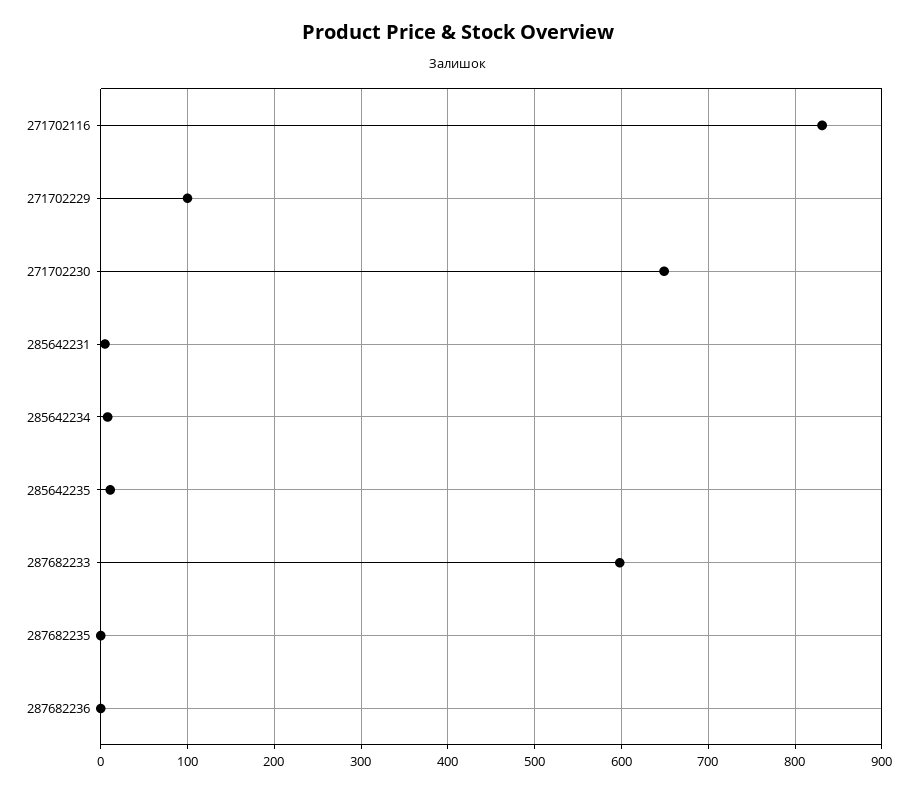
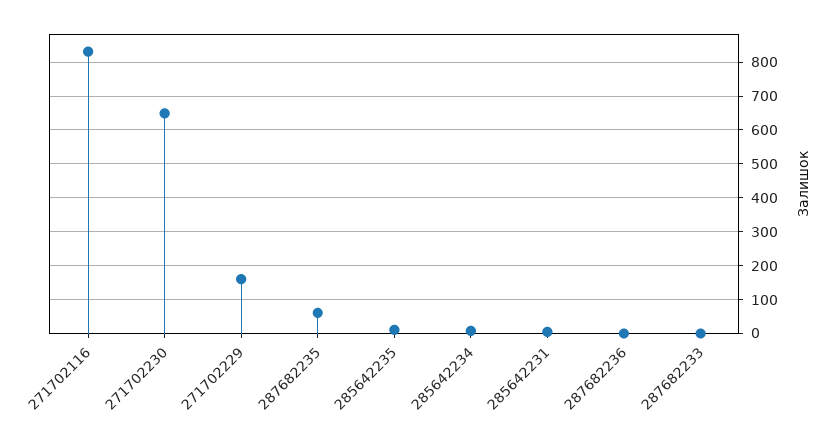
  {
    "271702116": 830,
-   "271702229": 100,
+   "271702229": 160,
    "271702230": 650,
    "285642231": 10,
    "285642234": 10,
    "285642235": 10,
-   "287682233": 600,
+   "287682233": 0,
-   "287682235": 0,
+   "287682235": 60,
    "287682236": 0
  }

